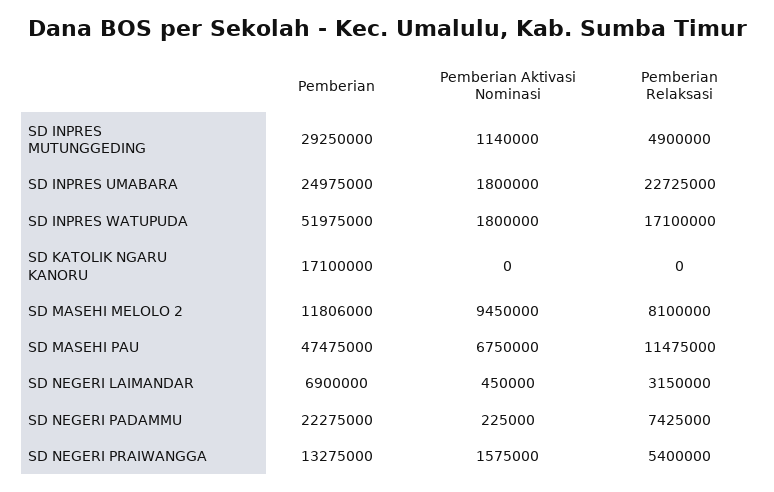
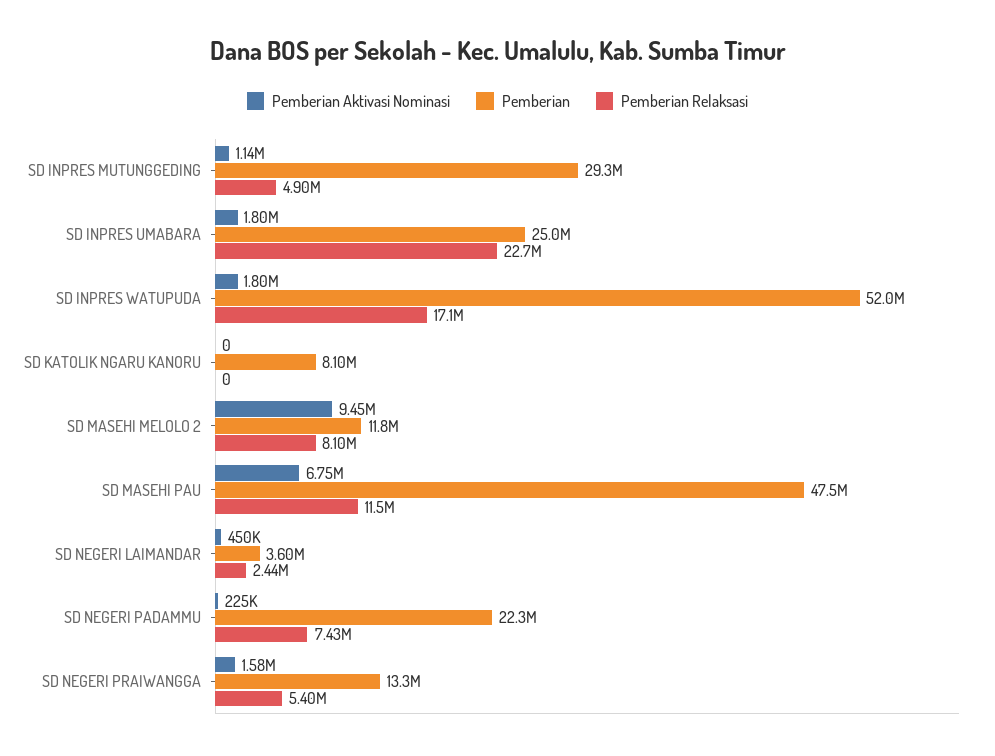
  {
    "Pemberian": {
      "SD INPRES MUTUNGGEDING": 29250000,
      "SD INPRES UMABARA": 24975000,
      "SD INPRES WATUPUDA": 51975000,
-     "SD KATOLIK NGARU KANORU": 17100000,
+     "SD KATOLIK NGARU KANORU": 8100000,
      "SD MASEHI MELOLO 2": 11806000,
      "SD MASEHI PAU": 47475000,
-     "SD NEGERI LAIMANDAR": 6900000,
+     "SD NEGERI LAIMANDAR": 3600000,
      "SD NEGERI PADAMMU": 22275000,
      "SD NEGERI PRAIWANGGA": 13275000
    },
    "Pemberian Aktivasi Nominasi": {
      "SD INPRES MUTUNGGEDING": 1140000,
      "SD INPRES UMABARA": 1800000,
      "SD INPRES WATUPUDA": 1800000,
      "SD KATOLIK NGARU KANORU": 0,
      "SD MASEHI MELOLO 2": 9450000,
      "SD MASEHI PAU": 6750000,
      "SD NEGERI LAIMANDAR": 450000,
      "SD NEGERI PADAMMU": 225000,
      "SD NEGERI PRAIWANGGA": 1575000
    },
    "Pemberian Relaksasi": {
      "SD INPRES MUTUNGGEDING": 4900000,
      "SD INPRES UMABARA": 22725000,
      "SD INPRES WATUPUDA": 17100000,
      "SD KATOLIK NGARU KANORU": 0,
      "SD MASEHI MELOLO 2": 8100000,
      "SD MASEHI PAU": 11475000,
-     "SD NEGERI LAIMANDAR": 3150000,
+     "SD NEGERI LAIMANDAR": 2440000,
      "SD NEGERI PADAMMU": 7425000,
      "SD NEGERI PRAIWANGGA": 5400000
    }
  }

